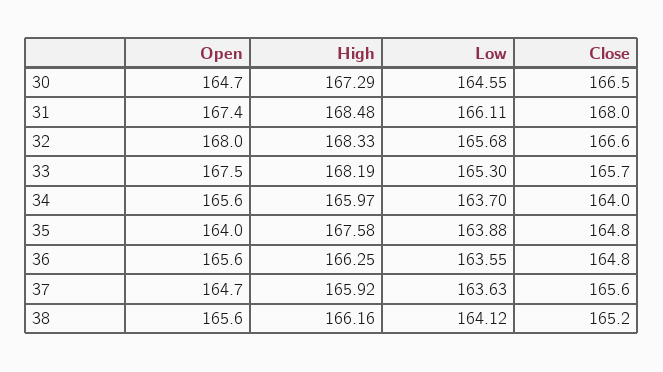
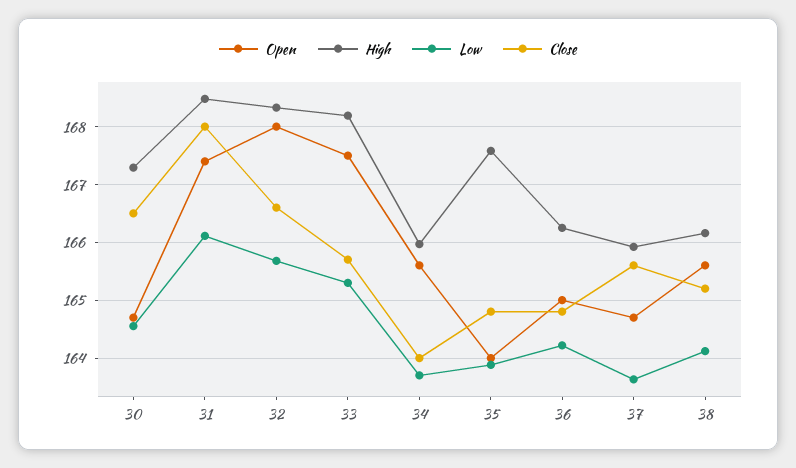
  {
    "Open": {
      "30": 164.7,
      "31": 167.4,
      "32": 168,
      "33": 167.5,
      "34": 165.6,
      "35": 164,
-     "36": 165.6,
+     "36": 165,
      "37": 164.7,
      "38": 165.6
    },
    "High": {
      "30": 167.29,
      "31": 168.48,
      "32": 168.33,
      "33": 168.19,
      "34": 165.97,
      "35": 167.58,
      "36": 166.25,
      "37": 165.92,
      "38": 166.16
    },
    "Low": {
      "30": 164.55,
      "31": 166.11,
      "32": 165.68,
      "33": 165.3,
      "34": 163.7,
      "35": 163.88,
-     "36": 163.55,
+     "36": 164.2,
      "37": 163.63,
      "38": 164.12
    },
    "Close": {
      "30": 166.5,
      "31": 168,
      "32": 166.6,
      "33": 165.7,
      "34": 164,
      "35": 164.8,
      "36": 164.8,
      "37": 165.6,
      "38": 165.2
    }
  }

